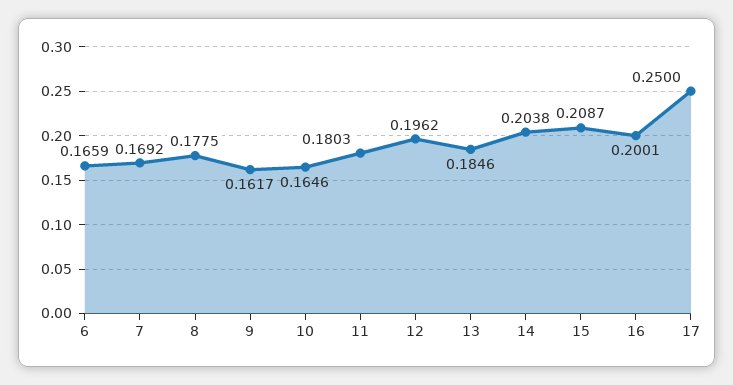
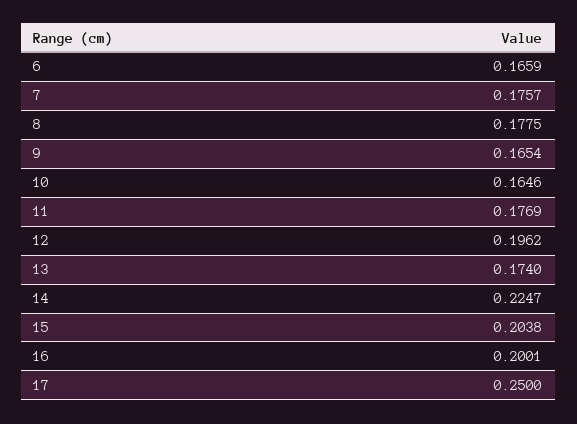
  {
    "6": 0.1659,
-   "7": 0.1692,
+   "7": 0.1757,
    "8": 0.1775,
-   "9": 0.1617,
+   "9": 0.1654,
    "10": 0.1646,
-   "11": 0.1803,
+   "11": 0.1769,
    "12": 0.1962,
-   "13": 0.1846,
+   "13": 0.174,
-   "14": 0.2038,
+   "14": 0.2247,
-   "15": 0.2087,
+   "15": 0.2038,
    "16": 0.2001,
    "17": 0.25
  }

